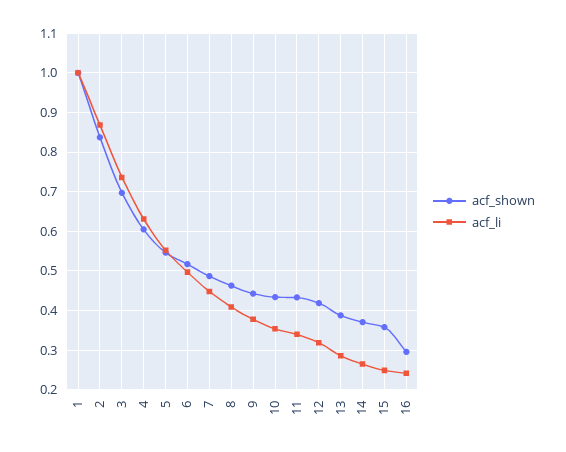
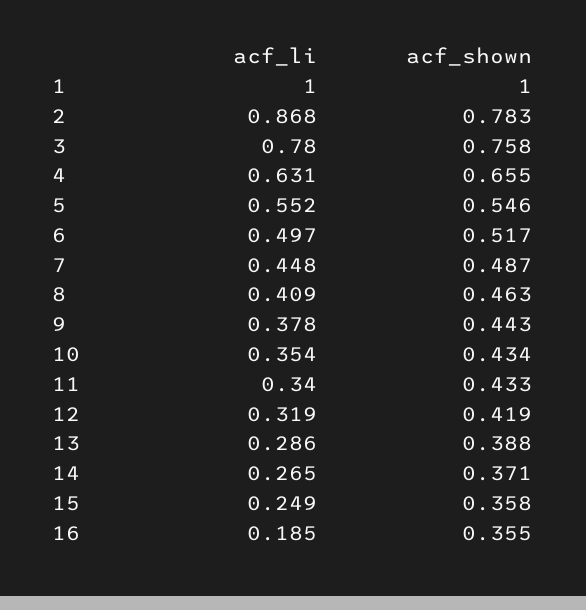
  {
    "acf_shown": {
      "1": 1,
-     "2": 0.84,
+     "2": 0.783,
-     "3": 0.7,
+     "3": 0.758,
-     "4": 0.6,
+     "4": 0.655,
      "5": 0.546,
      "6": 0.517,
      "7": 0.487,
      "8": 0.463,
      "9": 0.443,
      "10": 0.434,
      "11": 0.433,
      "12": 0.419,
      "13": 0.388,
      "14": 0.371,
      "15": 0.358,
-     "16": 0.3
+     "16": 0.355
    },
    "acf_li": {
      "1": 1,
      "2": 0.868,
-     "3": 0.74,
+     "3": 0.78,
      "4": 0.631,
      "5": 0.552,
      "6": 0.497,
      "7": 0.448,
      "8": 0.409,
      "9": 0.378,
      "10": 0.354,
      "11": 0.34,
      "12": 0.319,
      "13": 0.286,
      "14": 0.265,
      "15": 0.249,
-     "16": 0.24
+     "16": 0.185
    }
  }

